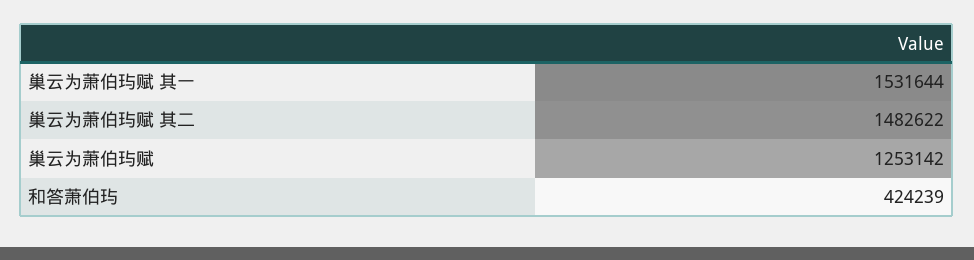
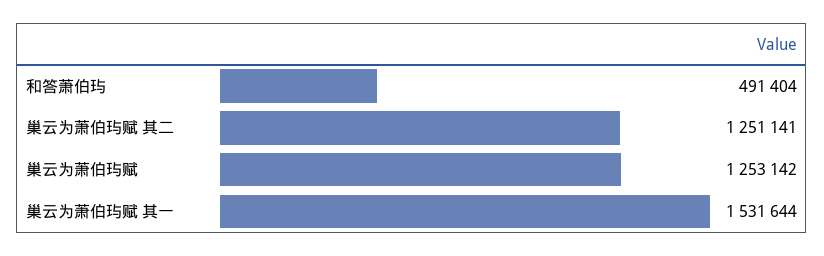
  {
    "巢云为萧伯玙赋 其一": 1531644,
-   "巢云为萧伯玙赋 其二": 1482622,
+   "巢云为萧伯玙赋 其二": 1251141,
    "巢云为萧伯玙赋": 1253142,
-   "和答萧伯玙": 424239
+   "和答萧伯玙": 491404
  }

